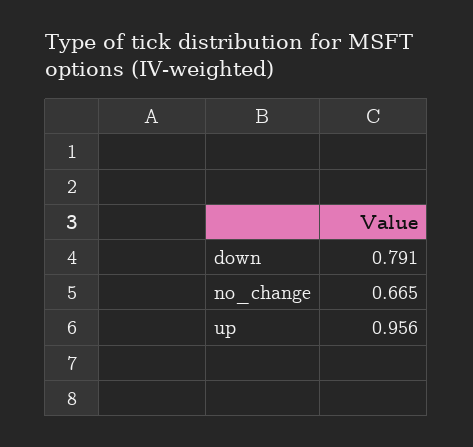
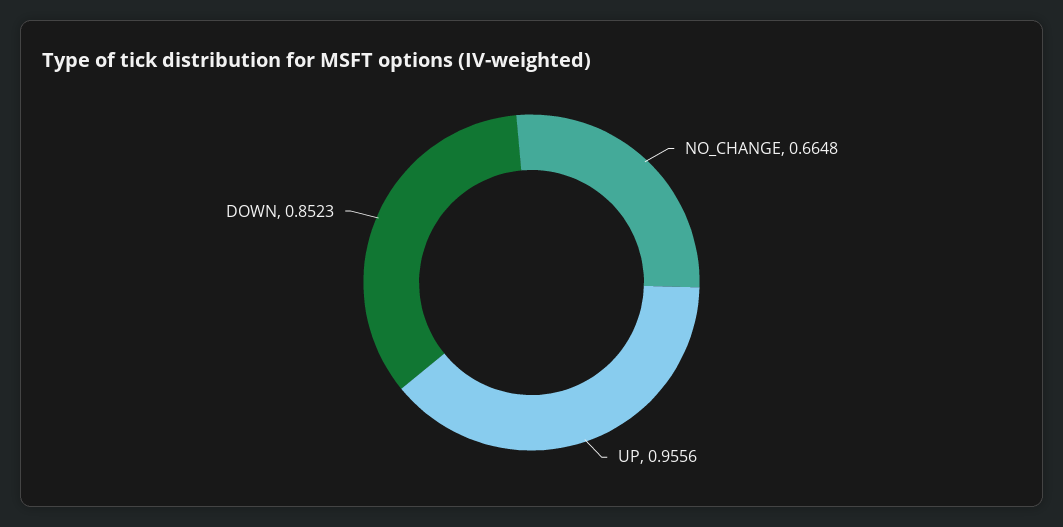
  {
-   "down": 0.791,
+   "down": 0.8523,
    "no_change": 0.6648,
    "up": 0.9556
  }

